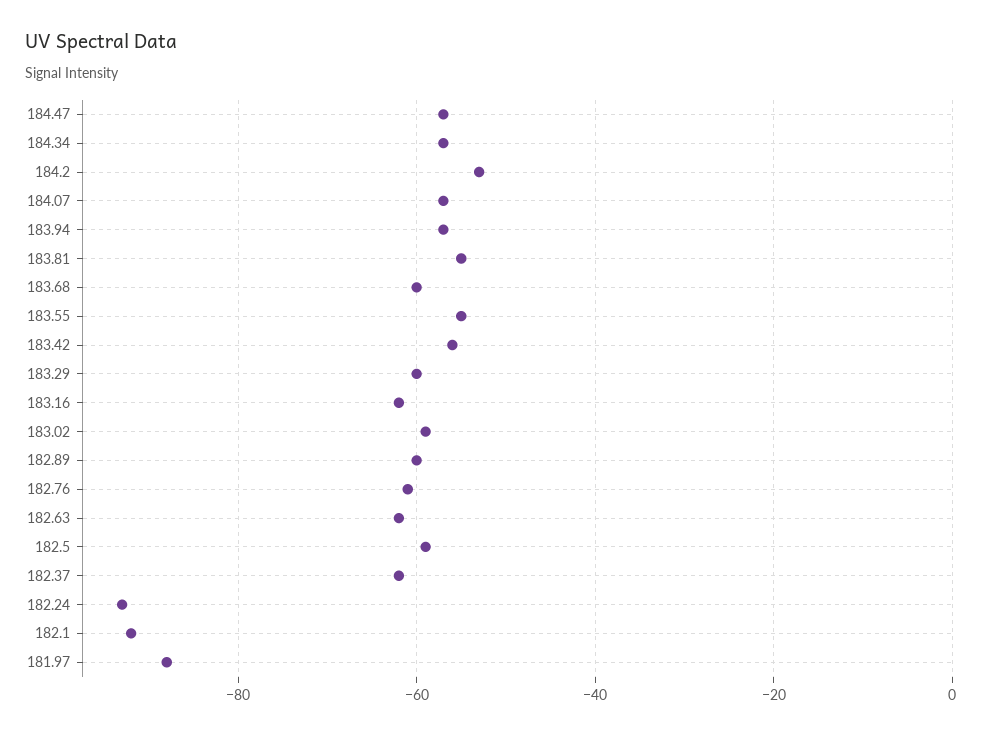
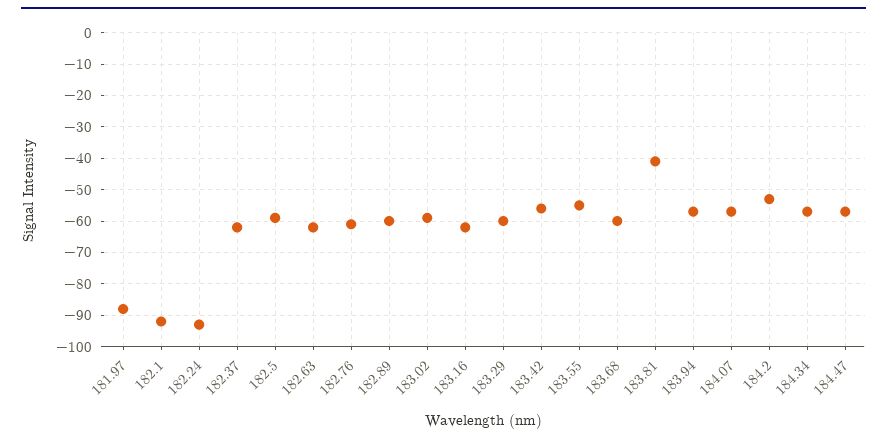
  {
    "184.47": -55,
    "184.34": -55,
    "184.2": -55,
    "184.07": -55,
    "183.94": -55,
-   "183.81": -55,
+   "183.81": -40,
    "183.68": -60,
    "183.55": -55,
    "183.42": -55,
    "183.29": -60,
    "183.16": -60,
    "183.02": -60,
    "182.89": -60,
    "182.76": -60,
    "182.63": -60,
    "182.5": -60,
    "182.37": -60,
    "182.24": -95,
    "182.1": -90,
    "181.97": -90
  }

